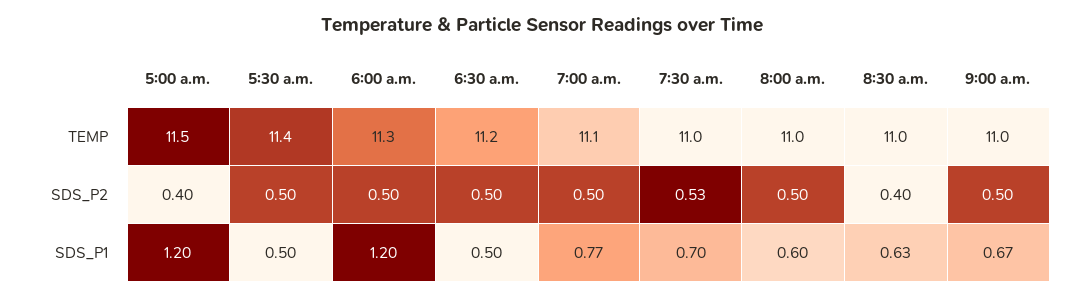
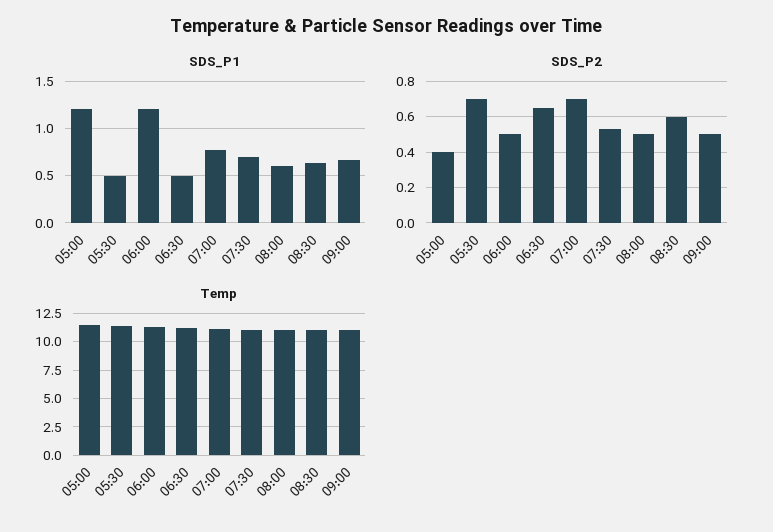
  {
    "TEMP": {
      "5:00 a.m.": 11.5,
      "5:30 a.m.": 11.4,
      "6:00 a.m.": 11.3,
      "6:30 a.m.": 11.2,
      "7:00 a.m.": 11.1,
      "7:30 a.m.": 11,
      "8:00 a.m.": 11,
      "8:30 a.m.": 11,
      "9:00 a.m.": 11
    },
    "SDS_P2": {
      "5:00 a.m.": 0.4,
-     "5:30 a.m.": 0.5,
+     "5:30 a.m.": 0.7,
      "6:00 a.m.": 0.5,
-     "6:30 a.m.": 0.5,
+     "6:30 a.m.": 0.65,
-     "7:00 a.m.": 0.5,
+     "7:00 a.m.": 0.7,
      "7:30 a.m.": 0.53,
      "8:00 a.m.": 0.5,
-     "8:30 a.m.": 0.4,
+     "8:30 a.m.": 0.6,
      "9:00 a.m.": 0.5
    },
    "SDS_P1": {
      "5:00 a.m.": 1.2,
      "5:30 a.m.": 0.5,
      "6:00 a.m.": 1.2,
      "6:30 a.m.": 0.5,
      "7:00 a.m.": 0.77,
      "7:30 a.m.": 0.7,
      "8:00 a.m.": 0.6,
      "8:30 a.m.": 0.63,
      "9:00 a.m.": 0.67
    }
  }

